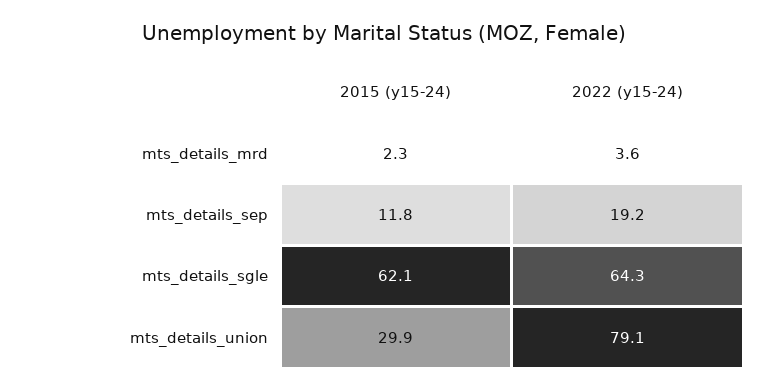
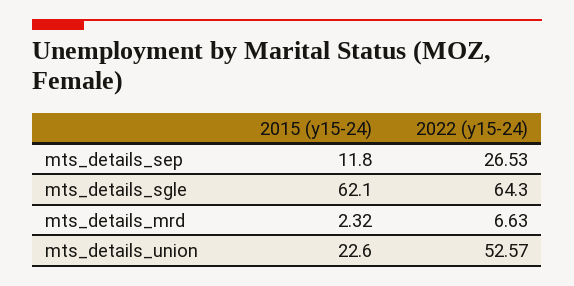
  {
    "2015 (y15-24)": {
      "mts_details_mrd": 2.32,
      "mts_details_sep": 11.8,
      "mts_details_sgle": 62.1,
-     "mts_details_union": 29.9
+     "mts_details_union": 22.6
    },
    "2022 (y15-24)": {
-     "mts_details_mrd": 3.6,
+     "mts_details_mrd": 6.63,
-     "mts_details_sep": 19.2,
+     "mts_details_sep": 26.53,
      "mts_details_sgle": 64.3,
-     "mts_details_union": 79.1
+     "mts_details_union": 52.57
    }
  }

